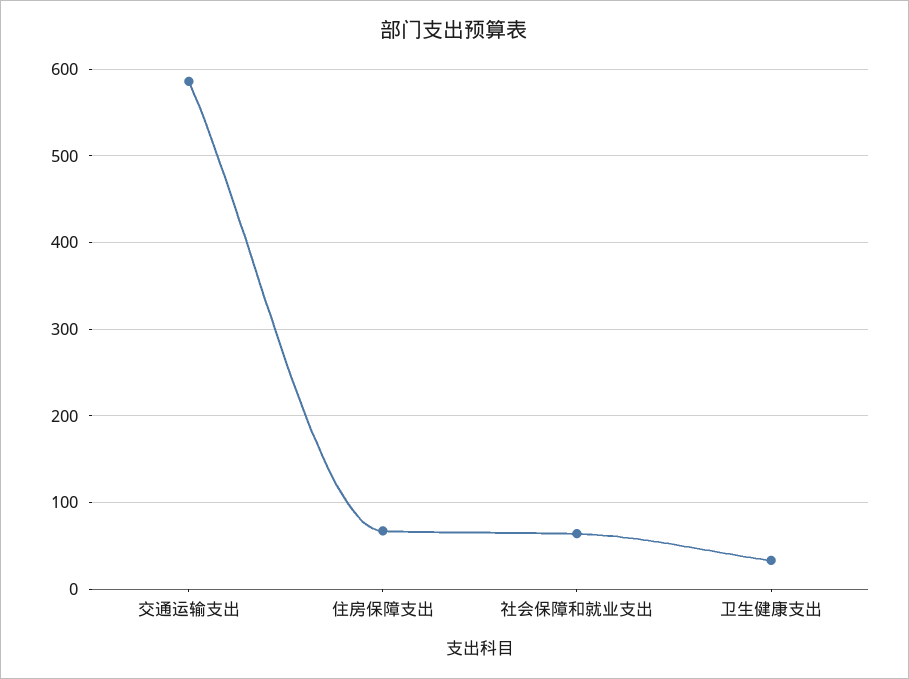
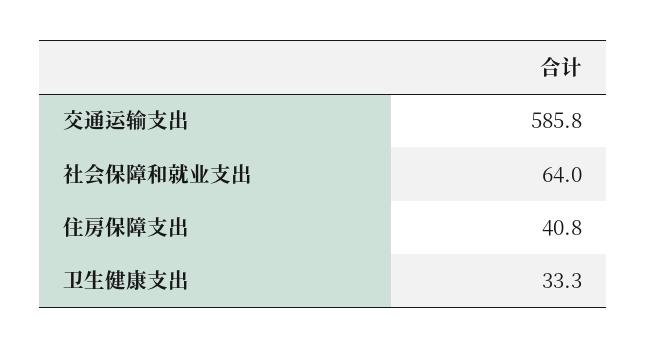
  {
    "交通运输支出": 585.8,
-   "住房保障支出": 70,
+   "住房保障支出": 40.8,
    "社会保障和就业支出": 64,
    "卫生健康支出": 33.3
  }

